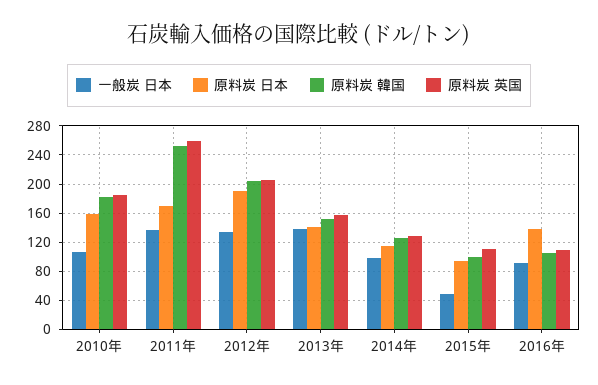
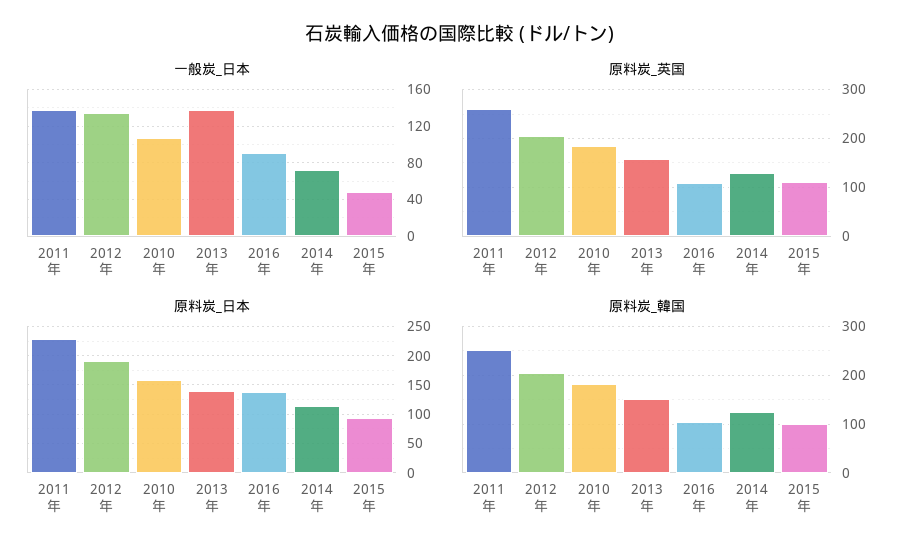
  {
    "一般炭 日本": {
      "2010年": 110,
      "2011年": 140,
      "2012年": 130,
      "2013年": 140,
-     "2014年": 100,
+     "2014年": 70,
      "2015年": 50,
      "2016年": 90
    },
    "原料炭 日本": {
      "2010年": 160,
-     "2011年": 170,
+     "2011年": 225,
      "2012年": 190,
      "2013年": 140,
      "2014年": 110,
      "2015年": 90,
      "2016年": 140
    },
    "原料炭 韓国": {
      "2010年": 180,
      "2011年": 250,
      "2012年": 200,
      "2013年": 150,
      "2014年": 130,
      "2015年": 100,
      "2016年": 100
    },
    "原料炭 英国": {
      "2010年": 180,
      "2011年": 260,
      "2012年": 210,
      "2013年": 160,
      "2014年": 130,
      "2015年": 110,
      "2016年": 110
    }
  }

